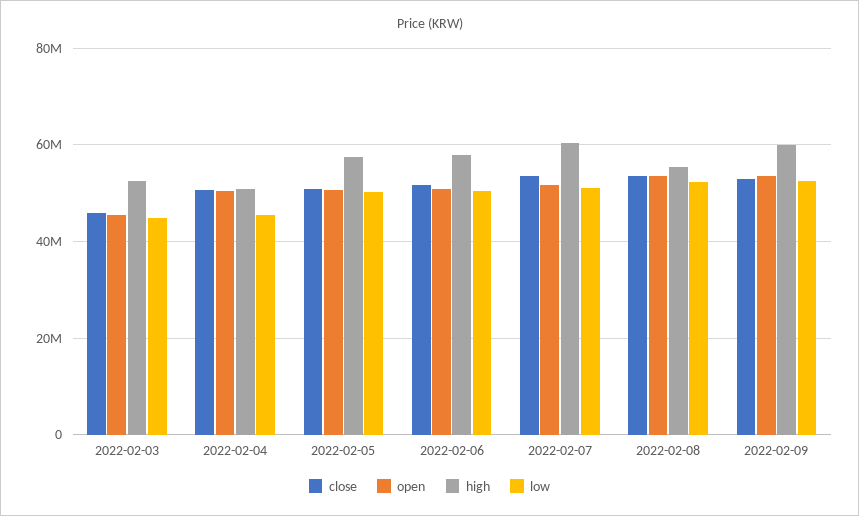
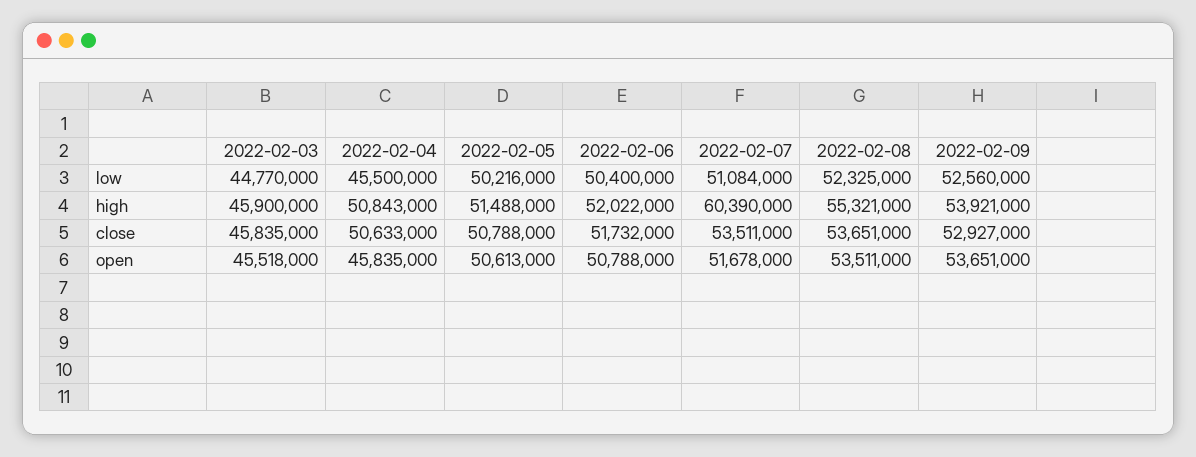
  {
    "close": {
      "2022-02-03": 45835000,
      "2022-02-04": 50633000,
      "2022-02-05": 50788000,
      "2022-02-06": 51732000,
      "2022-02-07": 53511000,
      "2022-02-08": 53651000,
      "2022-02-09": 52927000
    },
    "open": {
      "2022-02-03": 45518000,
-     "2022-02-04": 50000000,
+     "2022-02-04": 45835000,
      "2022-02-05": 50613000,
      "2022-02-06": 50788000,
      "2022-02-07": 51678000,
      "2022-02-08": 53511000,
      "2022-02-09": 53651000
    },
    "high": {
-     "2022-02-03": 52000000,
+     "2022-02-03": 45900000,
      "2022-02-04": 50843000,
-     "2022-02-05": 58000000,
+     "2022-02-05": 51488000,
-     "2022-02-06": 58000000,
+     "2022-02-06": 52022000,
      "2022-02-07": 60390000,
      "2022-02-08": 55321000,
-     "2022-02-09": 60000000
+     "2022-02-09": 53921000
    },
    "low": {
      "2022-02-03": 44770000,
      "2022-02-04": 45500000,
      "2022-02-05": 50216000,
      "2022-02-06": 50400000,
      "2022-02-07": 51084000,
      "2022-02-08": 52325000,
      "2022-02-09": 52560000
    }
  }

